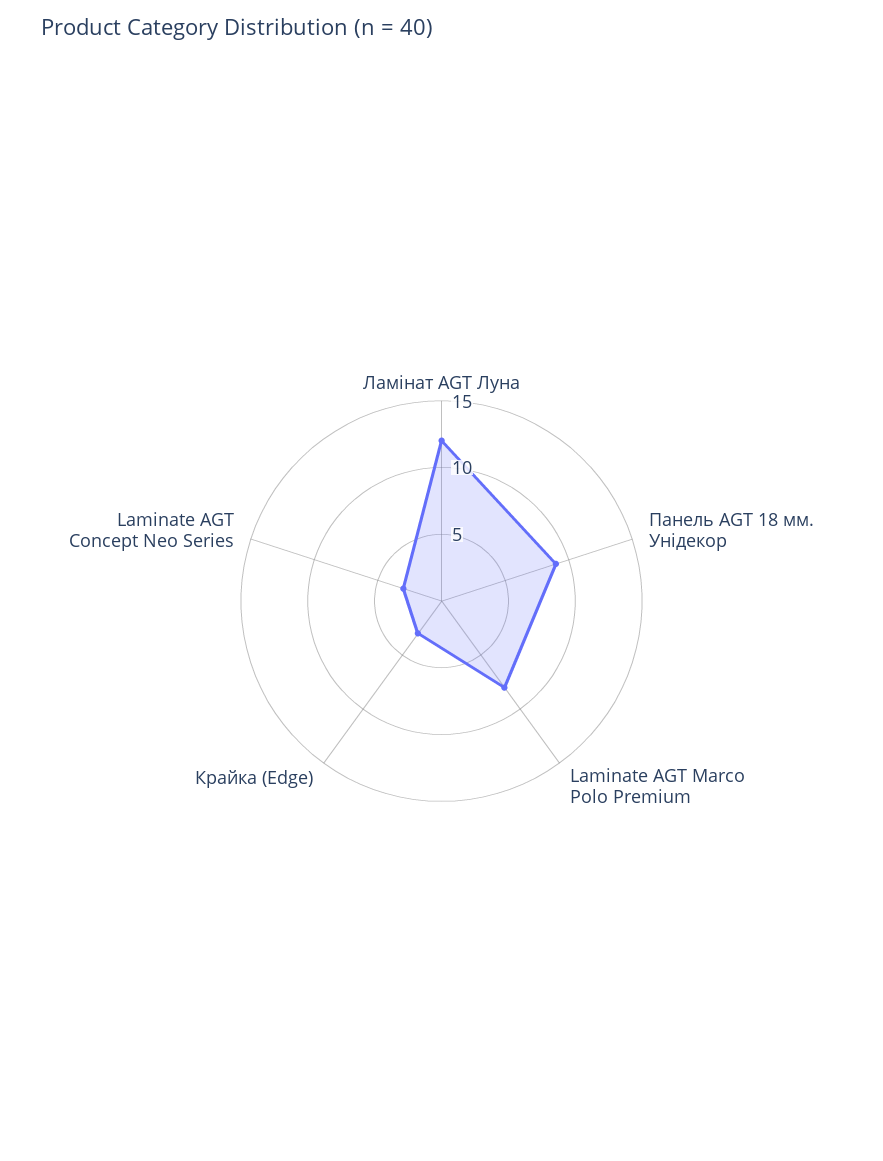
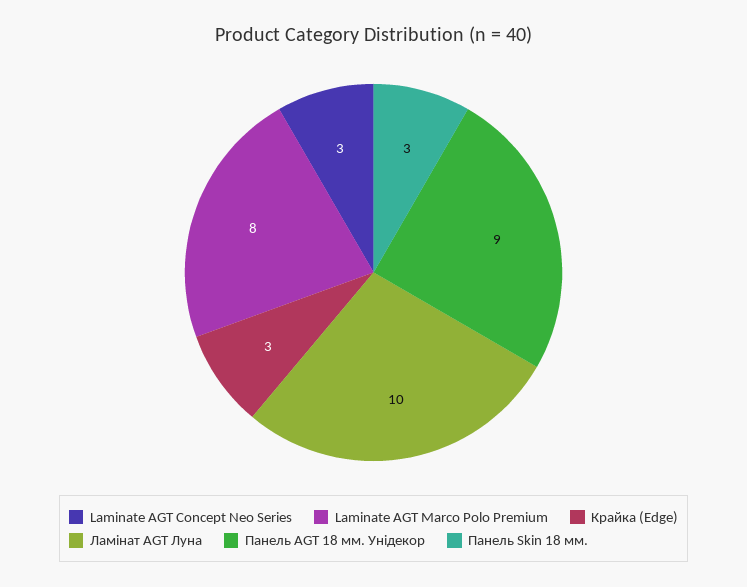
  {
-   "Ламінат AGT Луна": 12,
+   "Ламінат AGT Луна": 10,
    "Панель AGT 18 мм. Унідекор": 9,
    "Laminate AGT Marco Polo Premium": 8,
    "Крайка (Edge)": 3,
-   "Laminate AGT Concept Neo Series": 3
+   "Laminate AGT Concept Neo Series": 3,
+   "Панель Skin 18 мм.": 3
  }

